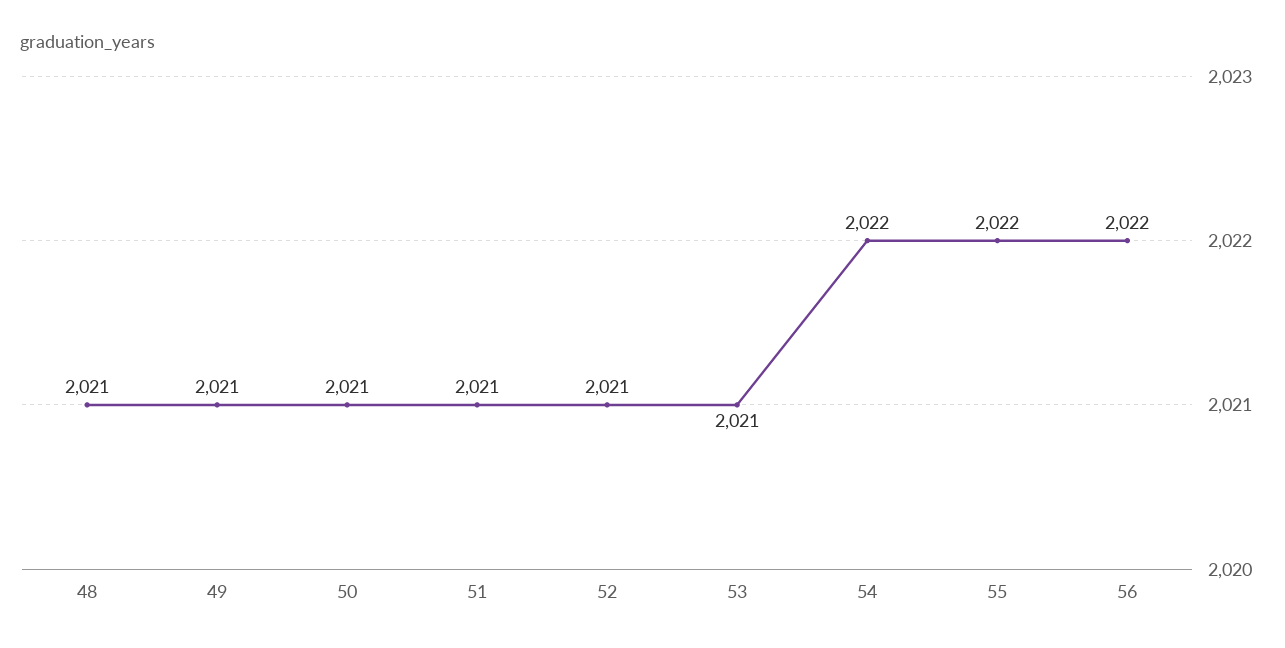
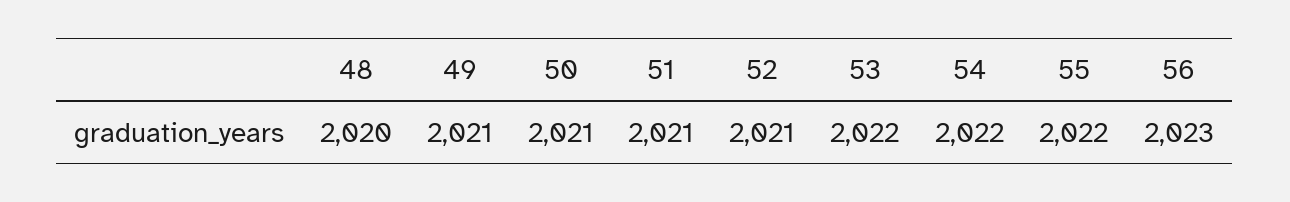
  {
-   "48": 2021,
+   "48": 2020,
    "49": 2021,
    "50": 2021,
    "51": 2021,
    "52": 2021,
-   "53": 2021,
+   "53": 2022,
    "54": 2022,
    "55": 2022,
-   "56": 2022
+   "56": 2023
  }

